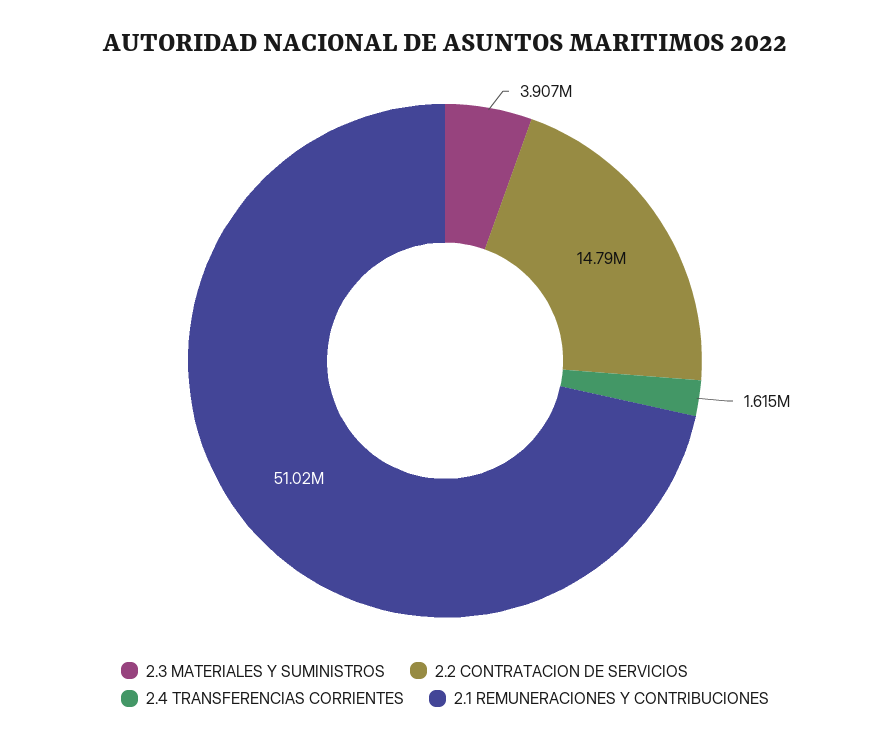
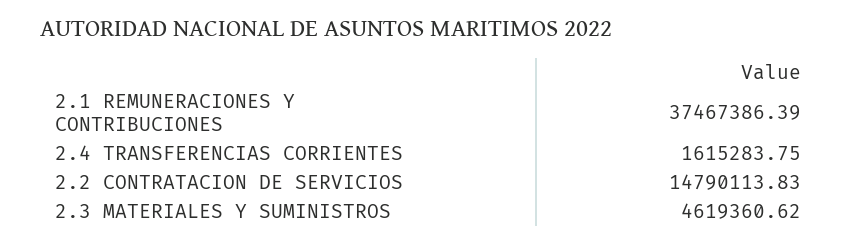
  {
-   "2.3 MATERIALES Y SUMINISTROS": 3907000,
+   "2.3 MATERIALES Y SUMINISTROS": 4619360.62,
    "2.2 CONTRATACION DE SERVICIOS": 14790113.83,
    "2.4 TRANSFERENCIAS CORRIENTES": 1615283.75,
-   "2.1 REMUNERACIONES Y CONTRIBUCIONES": 51020000
+   "2.1 REMUNERACIONES Y CONTRIBUCIONES": 37467386.39
  }

